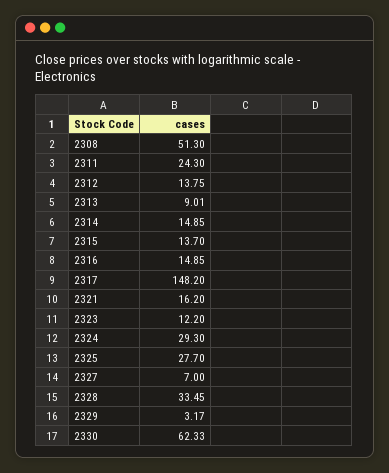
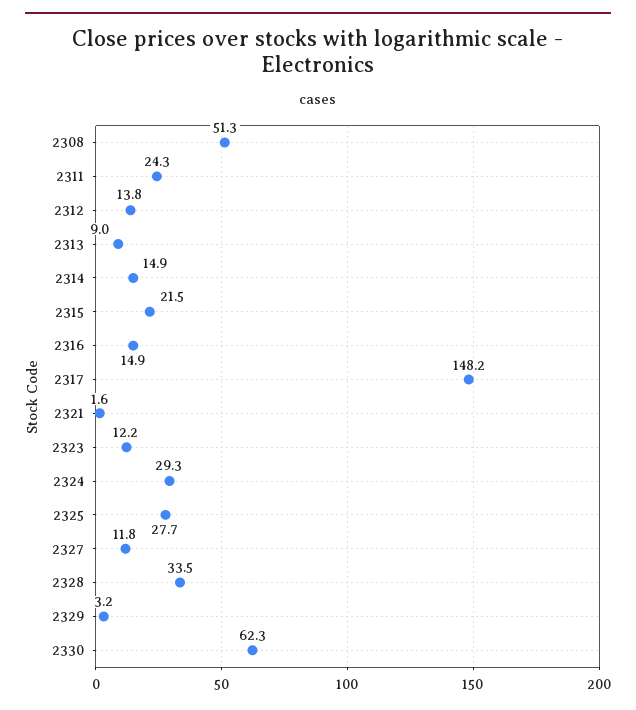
  {
    "2308": 51.3,
    "2311": 24.3,
    "2312": 13.75,
    "2313": 9.01,
    "2314": 14.85,
-   "2315": 13.7,
+   "2315": 21.5,
    "2316": 14.85,
    "2317": 148.2,
-   "2321": 16.2,
+   "2321": 1.6,
    "2323": 12.2,
    "2324": 29.3,
    "2325": 27.7,
-   "2327": 7,
+   "2327": 11.8,
    "2328": 33.45,
    "2329": 3.17,
    "2330": 62.33
  }

